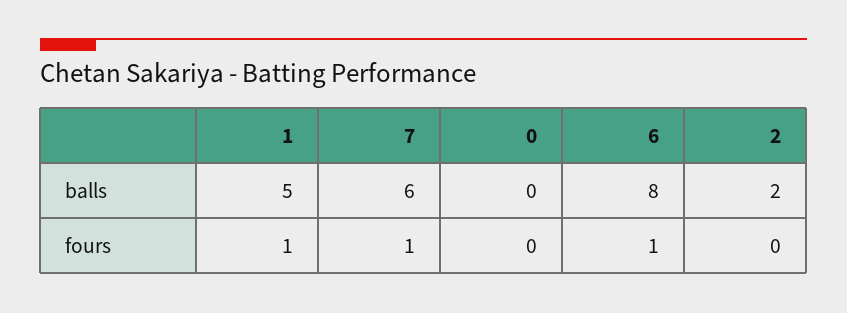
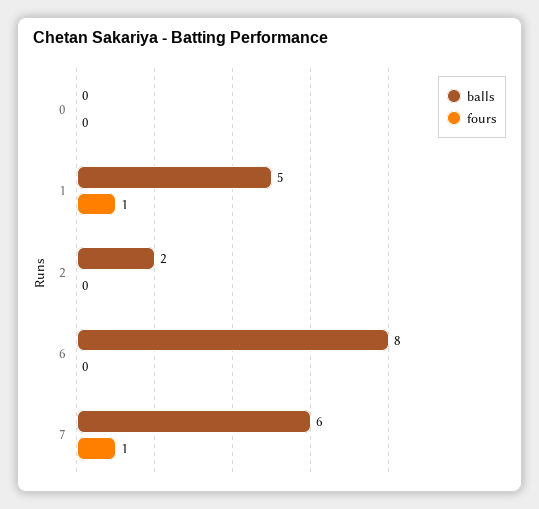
  {
    "balls": {
      "1": 5,
      "7": 6,
      "0": 0,
      "6": 8,
      "2": 2
    },
    "fours": {
      "1": 1,
      "7": 1,
      "0": 0,
-     "6": 1,
+     "6": 0,
      "2": 0
    }
  }

